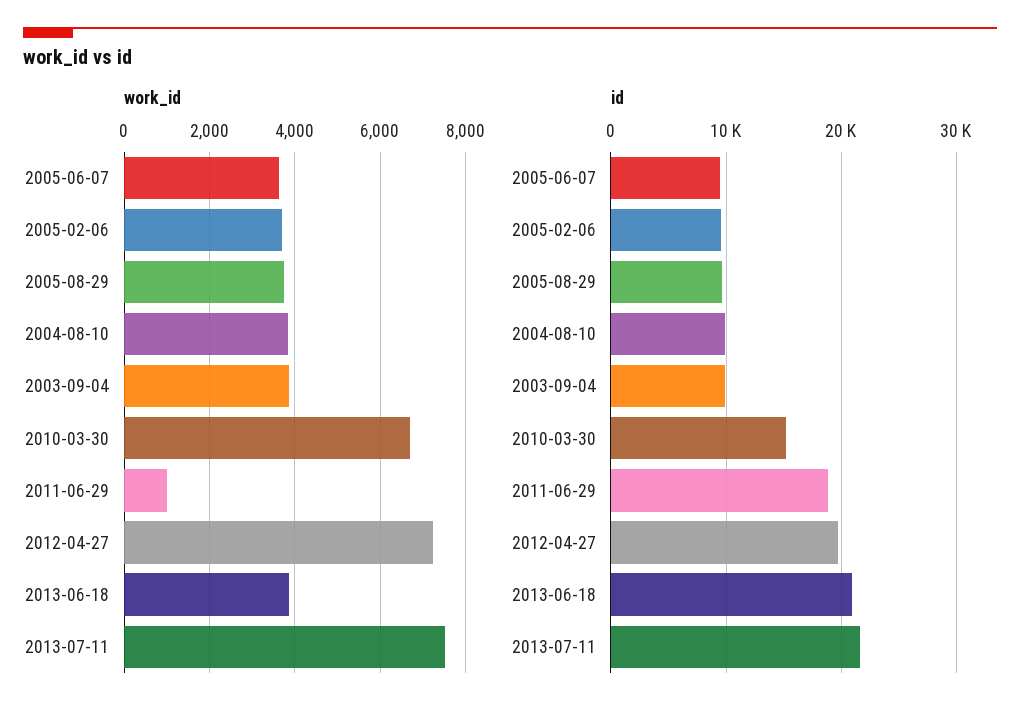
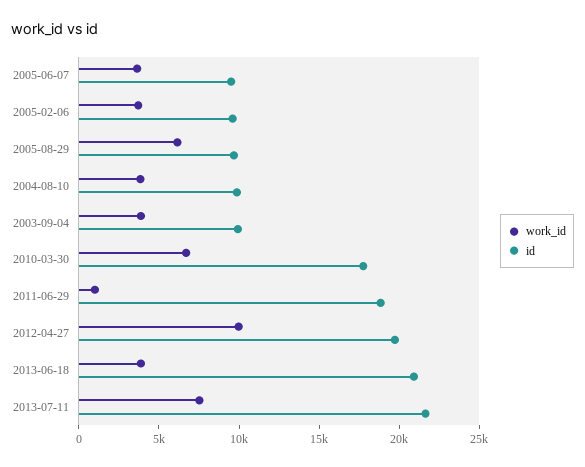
  {
    "work_id": {
      "2005-06-07": 3600,
      "2005-02-06": 3800,
-     "2005-08-29": 3800,
+     "2005-08-29": 6000,
      "2004-08-10": 3800,
      "2003-09-04": 3800,
      "2010-03-30": 6600,
      "2011-06-29": 1000,
-     "2012-04-27": 7200,
+     "2012-04-27": 10000,
      "2013-06-18": 3800,
      "2013-07-11": 7600
    },
    "id": {
      "2005-06-07": 9000,
      "2005-02-06": 10000,
      "2005-08-29": 10000,
      "2004-08-10": 10000,
      "2003-09-04": 10000,
-     "2010-03-30": 15000,
+     "2010-03-30": 18000,
      "2011-06-29": 19000,
      "2012-04-27": 20000,
      "2013-06-18": 21000,
      "2013-07-11": 22000
    }
  }

